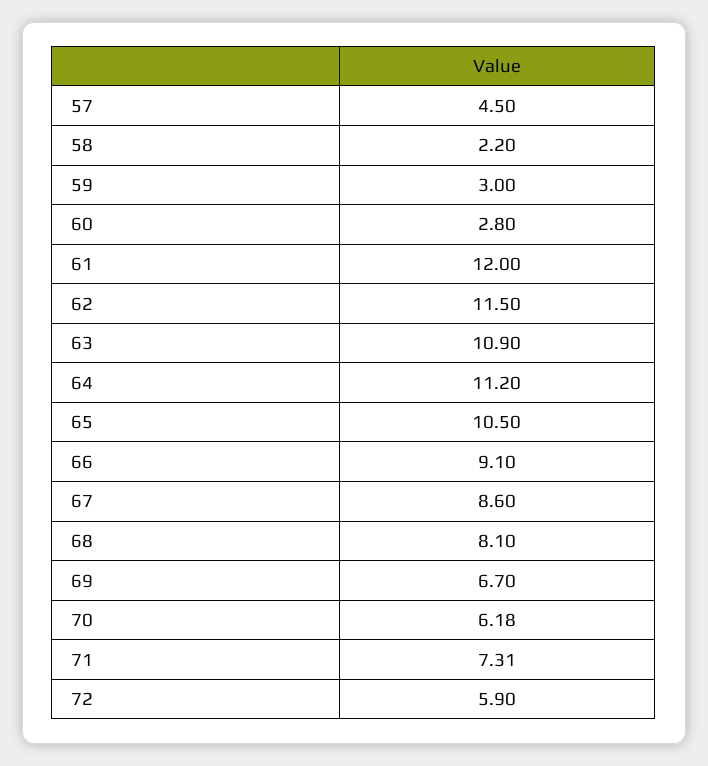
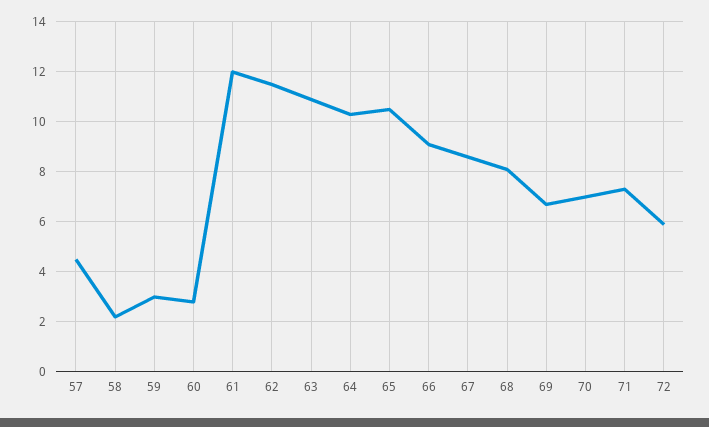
  {
    "57": 4.5,
    "58": 2.2,
    "59": 3,
    "60": 2.8,
    "61": 12,
    "62": 11.5,
    "63": 10.9,
-   "64": 11.2,
+   "64": 10.25,
    "65": 10.5,
    "66": 9.1,
    "67": 8.6,
    "68": 8.1,
    "69": 6.7,
-   "70": 6.18,
+   "70": 7,
    "71": 7.31,
    "72": 5.9
  }

